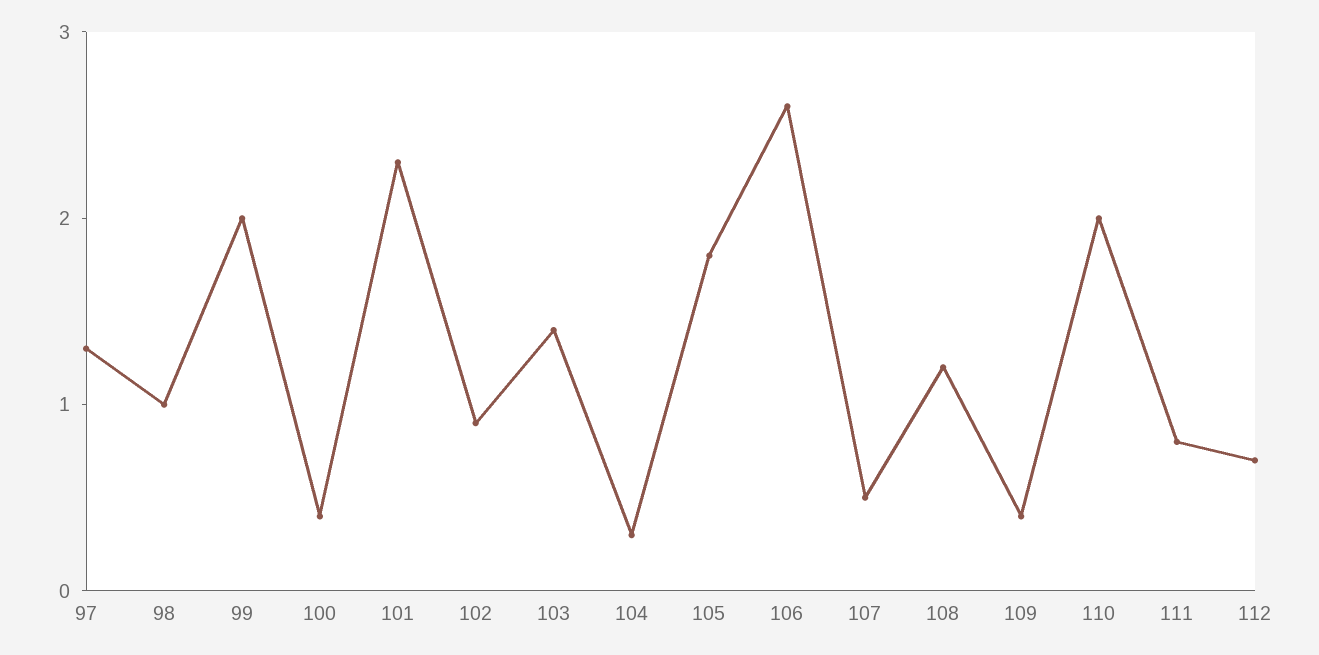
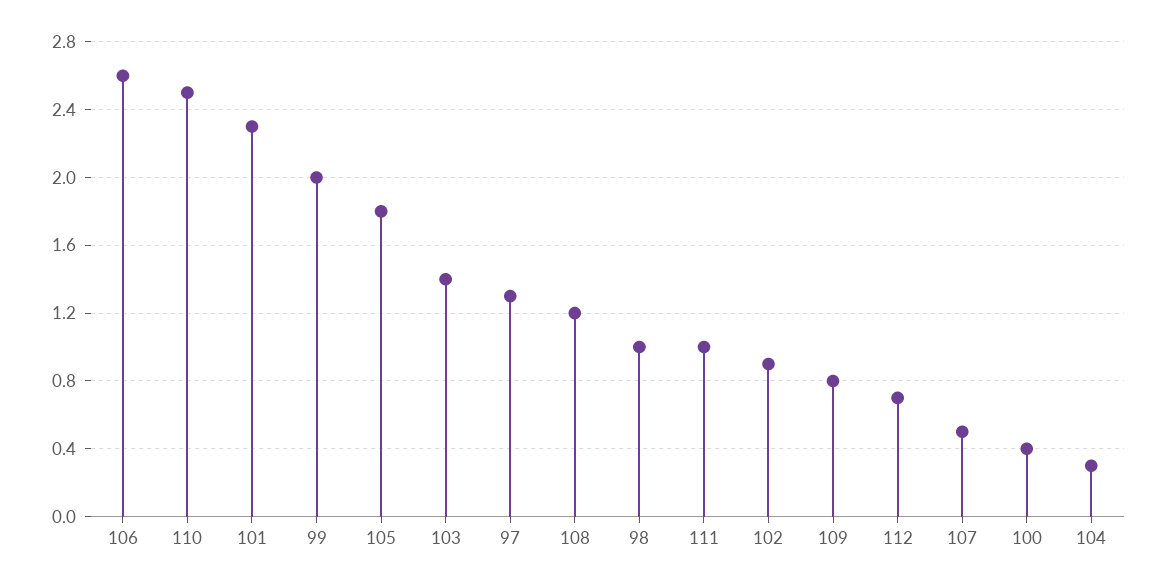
  {
    "97": 1.3,
    "98": 1,
    "99": 2,
    "100": 0.4,
    "101": 2.3,
    "102": 0.9,
    "103": 1.4,
    "104": 0.3,
    "105": 1.8,
    "106": 2.6,
    "107": 0.5,
    "108": 1.2,
-   "109": 0.4,
+   "109": 0.8,
-   "110": 2,
+   "110": 2.5,
-   "111": 0.8,
+   "111": 1,
    "112": 0.7
  }

